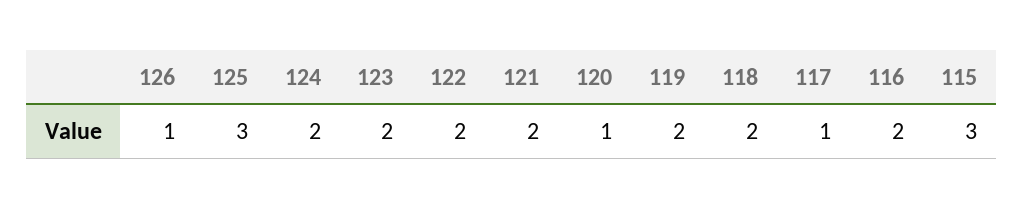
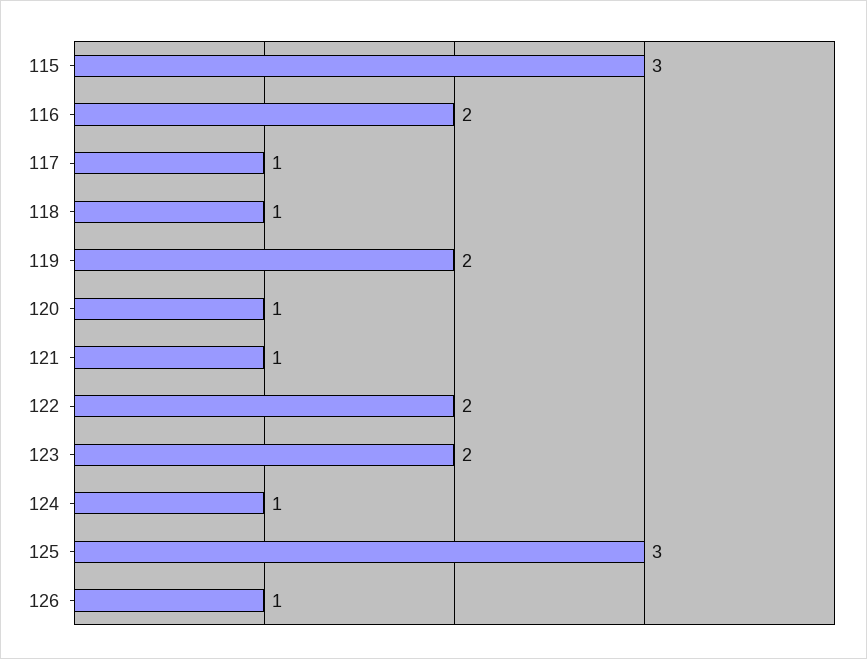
  {
    "126": 1,
    "125": 3,
-   "124": 2,
+   "124": 1,
    "123": 2,
    "122": 2,
-   "121": 2,
+   "121": 1,
    "120": 1,
    "119": 2,
-   "118": 2,
+   "118": 1,
    "117": 1,
    "116": 2,
    "115": 3
  }

